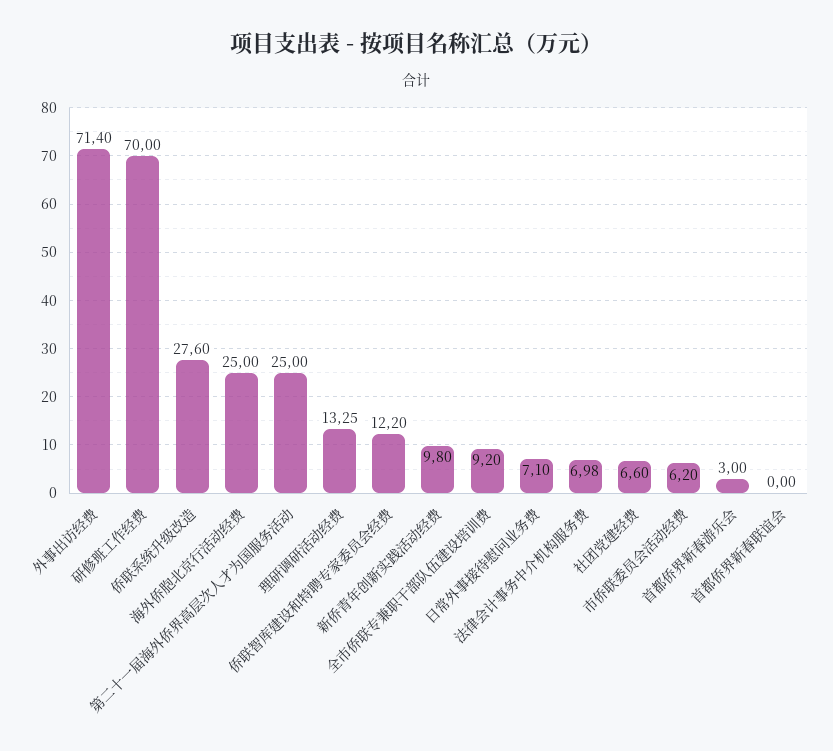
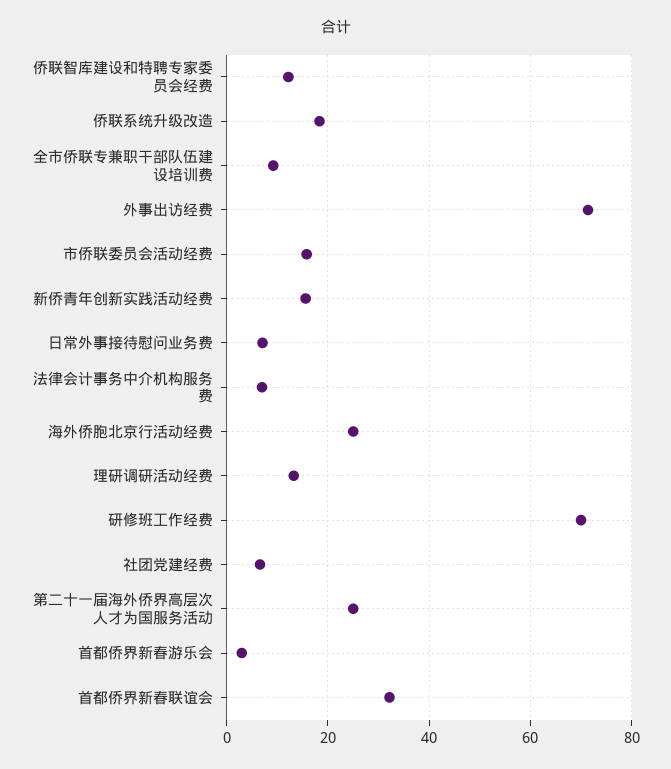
  {
    "外事出访经费": 71.4,
    "研修班工作经费": 70,
-   "侨联系统升级改造": 27.6,
+   "侨联系统升级改造": 18,
    "海外侨胞北京行活动经费": 25,
    "第二十一届海外侨界高层次人才为国服务活动": 25,
    "理研调研活动经费": 13.25,
    "侨联智库建设和特聘专家委员会经费": 12.2,
-   "新侨青年创新实践活动经费": 9.8,
+   "新侨青年创新实践活动经费": 16,
    "全市侨联专兼职干部队伍建设培训费": 9.2,
    "日常外事接待慰问业务费": 7.1,
    "法律会计事务中介机构服务费": 6.98,
    "社团党建经费": 6.6,
-   "市侨联委员会活动经费": 6.2,
+   "市侨联委员会活动经费": 16,
    "首都侨界新春游乐会": 3,
-   "首都侨界新春联谊会": 0
+   "首都侨界新春联谊会": 32
  }

